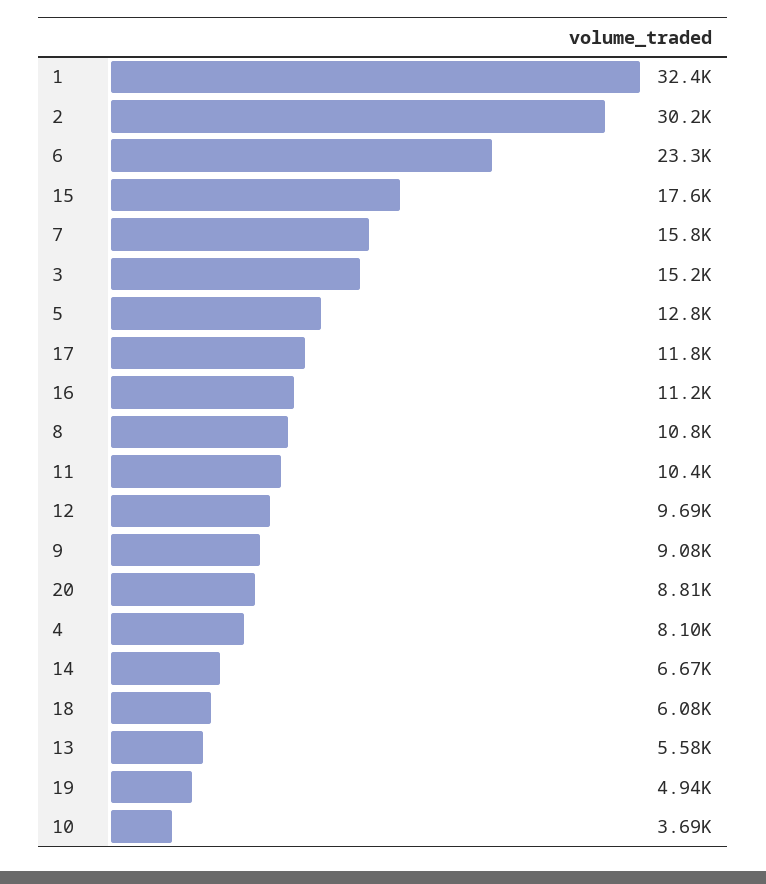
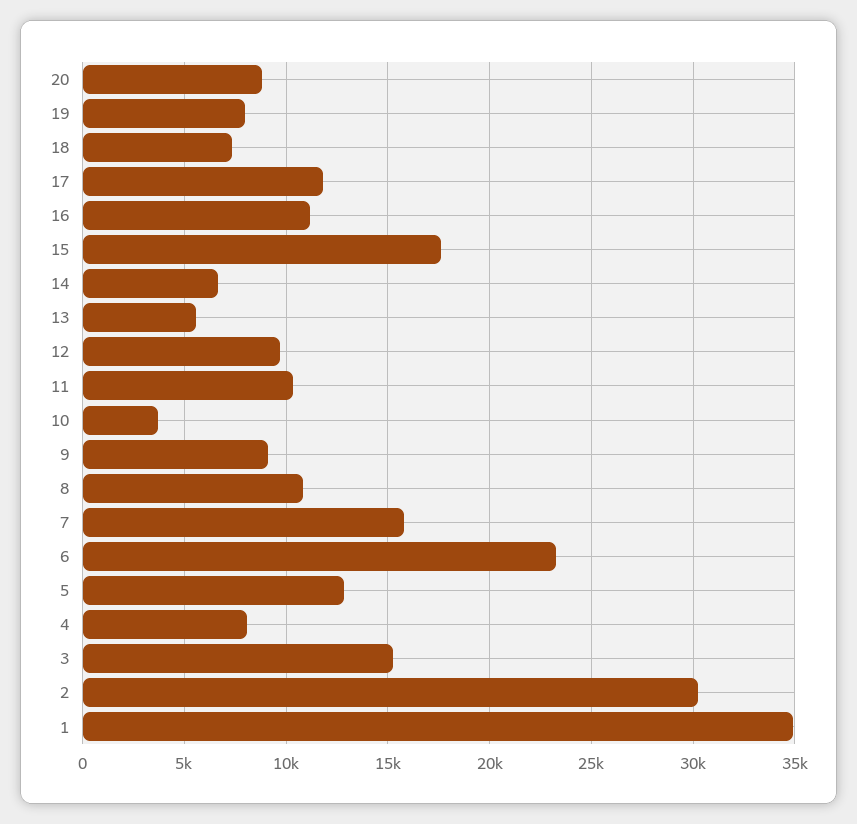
  {
-   "1": 32400,
+   "1": 35000,
    "2": 30200,
    "6": 23300,
    "15": 17600,
    "7": 15800,
    "3": 15200,
    "5": 12800,
    "17": 11800,
    "16": 11200,
    "8": 10800,
    "11": 10400,
    "12": 9690,
    "9": 9080,
    "20": 8810,
    "4": 8100,
    "14": 6670,
-   "18": 6080,
+   "18": 7500,
    "13": 5580,
-   "19": 4940,
+   "19": 8000,
    "10": 3690
  }

